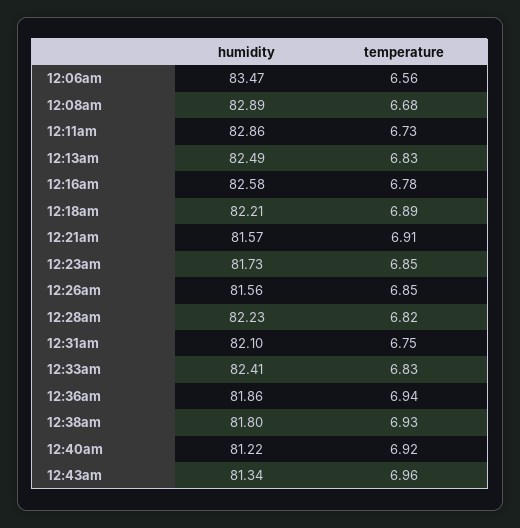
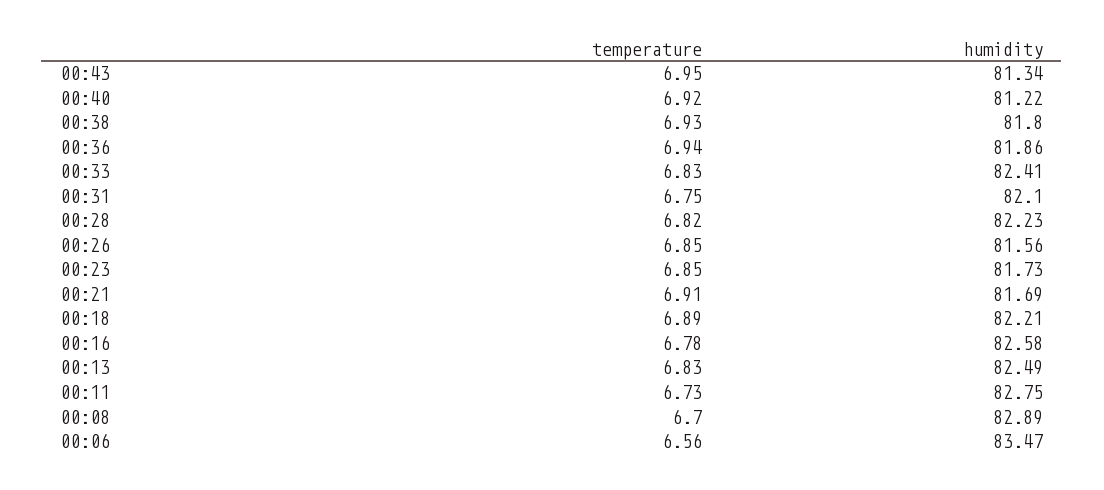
  {
    "humidity": {
      "12:06am": 83.47,
      "12:08am": 82.89,
-     "12:11am": 82.86,
+     "12:11am": 82.75,
      "12:13am": 82.49,
      "12:16am": 82.58,
      "12:18am": 82.21,
-     "12:21am": 81.57,
+     "12:21am": 81.69,
      "12:23am": 81.73,
      "12:26am": 81.56,
      "12:28am": 82.23,
      "12:31am": 82.1,
      "12:33am": 82.41,
      "12:36am": 81.86,
      "12:38am": 81.8,
      "12:40am": 81.22,
      "12:43am": 81.34
    },
    "temperature": {
      "12:06am": 6.56,
-     "12:08am": 6.68,
+     "12:08am": 6.7,
      "12:11am": 6.73,
      "12:13am": 6.83,
      "12:16am": 6.78,
      "12:18am": 6.89,
      "12:21am": 6.91,
      "12:23am": 6.85,
      "12:26am": 6.85,
      "12:28am": 6.82,
      "12:31am": 6.75,
      "12:33am": 6.83,
      "12:36am": 6.94,
      "12:38am": 6.93,
      "12:40am": 6.92,
-     "12:43am": 6.96
+     "12:43am": 6.95
    }
  }

